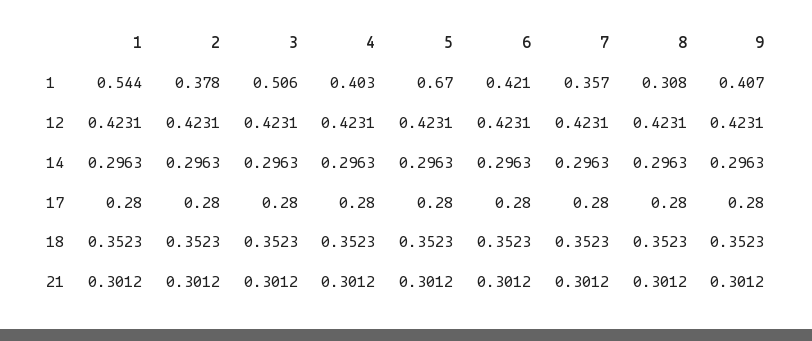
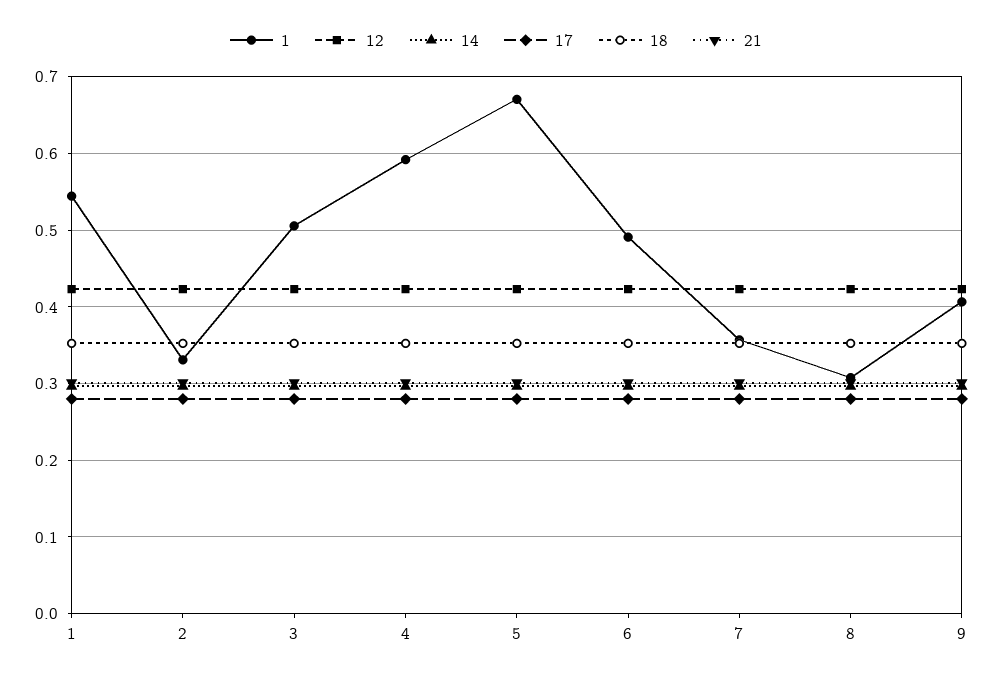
  {
    "1": {
      "1": 0.544,
-     "2": 0.378,
+     "2": 0.33,
      "3": 0.506,
-     "4": 0.403,
+     "4": 0.59,
      "5": 0.67,
-     "6": 0.421,
+     "6": 0.49,
      "7": 0.357,
      "8": 0.308,
      "9": 0.407
    },
    "12": {
      "1": 0.4231,
      "2": 0.4231,
      "3": 0.4231,
      "4": 0.4231,
      "5": 0.4231,
      "6": 0.4231,
      "7": 0.4231,
      "8": 0.4231,
      "9": 0.4231
    },
    "14": {
      "1": 0.2963,
      "2": 0.2963,
      "3": 0.2963,
      "4": 0.2963,
      "5": 0.2963,
      "6": 0.2963,
      "7": 0.2963,
      "8": 0.2963,
      "9": 0.2963
    },
    "17": {
      "1": 0.28,
      "2": 0.28,
      "3": 0.28,
      "4": 0.28,
      "5": 0.28,
      "6": 0.28,
      "7": 0.28,
      "8": 0.28,
      "9": 0.28
    },
    "18": {
      "1": 0.3523,
      "2": 0.3523,
      "3": 0.3523,
      "4": 0.3523,
      "5": 0.3523,
      "6": 0.3523,
      "7": 0.3523,
      "8": 0.3523,
      "9": 0.3523
    },
    "21": {
      "1": 0.3012,
      "2": 0.3012,
      "3": 0.3012,
      "4": 0.3012,
      "5": 0.3012,
      "6": 0.3012,
      "7": 0.3012,
      "8": 0.3012,
      "9": 0.3012
    }
  }

